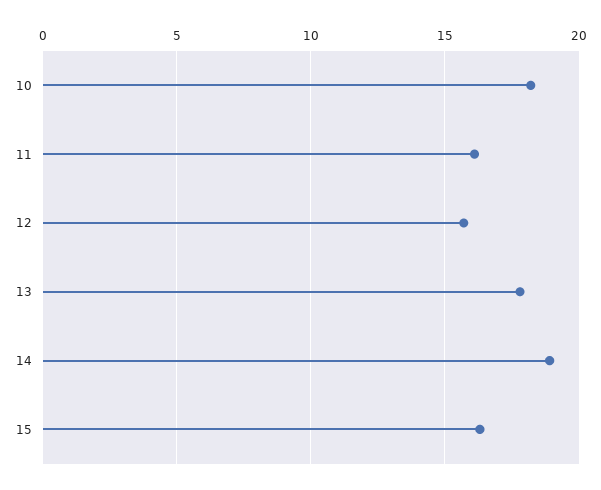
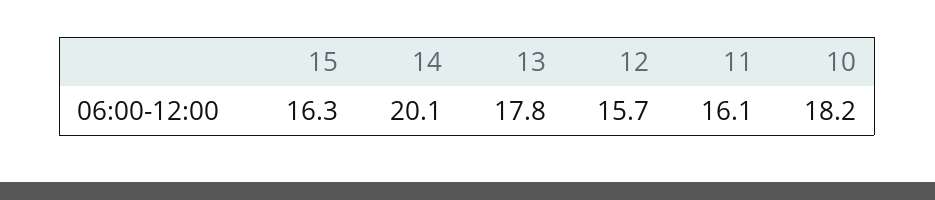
  {
    "10": 18.2,
    "11": 16.1,
    "12": 15.7,
    "13": 17.8,
-   "14": 19,
+   "14": 20.1,
    "15": 16.3
  }

